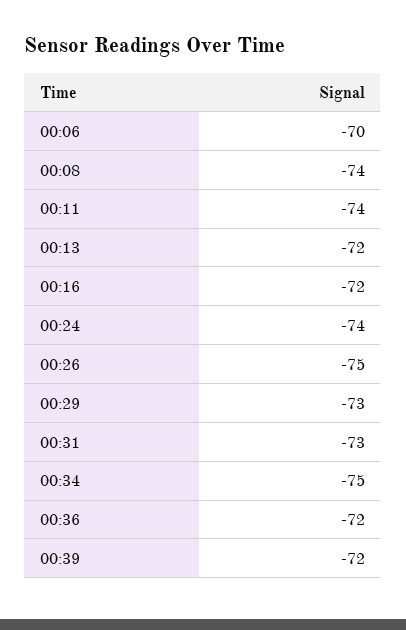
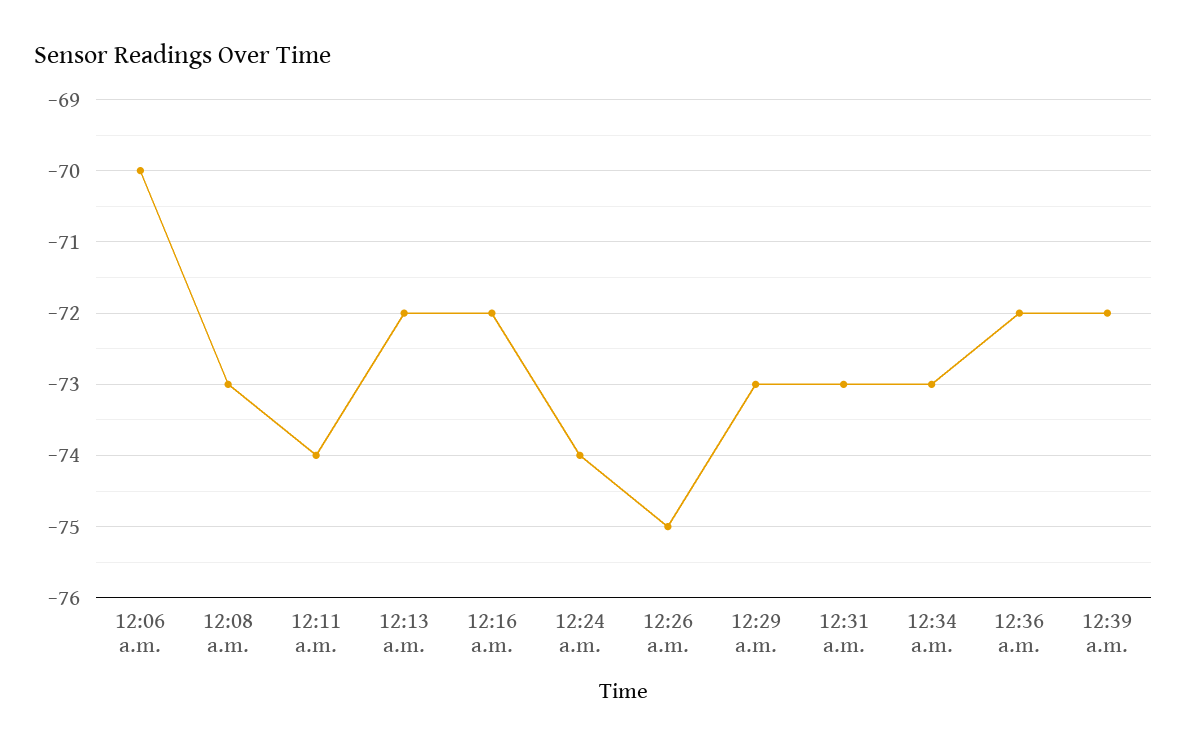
  {
    "00:06": -70,
-   "00:08": -74,
+   "00:08": -73,
    "00:11": -74,
    "00:13": -72,
    "00:16": -72,
    "00:24": -74,
    "00:26": -75,
    "00:29": -73,
    "00:31": -73,
-   "00:34": -75,
+   "00:34": -73,
    "00:36": -72,
    "00:39": -72
  }

